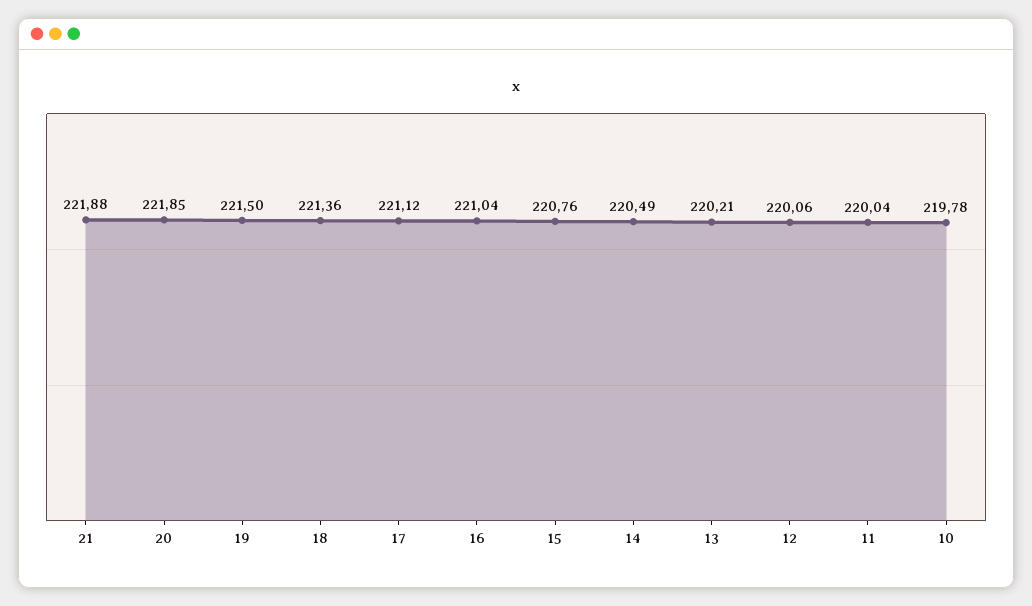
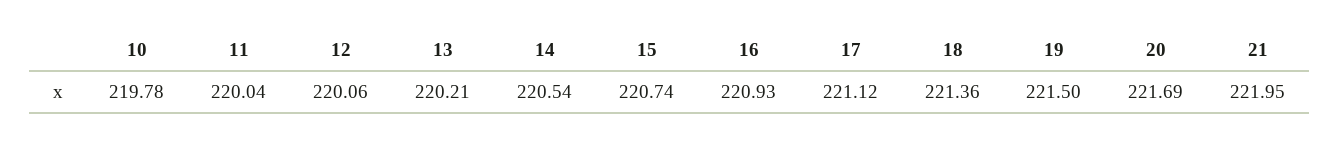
  {
-   "21": 221.88,
+   "21": 221.95,
-   "20": 221.85,
+   "20": 221.69,
    "19": 221.5,
    "18": 221.36,
    "17": 221.12,
-   "16": 221.04,
+   "16": 220.93,
-   "15": 220.76,
+   "15": 220.74,
-   "14": 220.49,
+   "14": 220.54,
    "13": 220.21,
    "12": 220.06,
    "11": 220.04,
    "10": 219.78
  }

